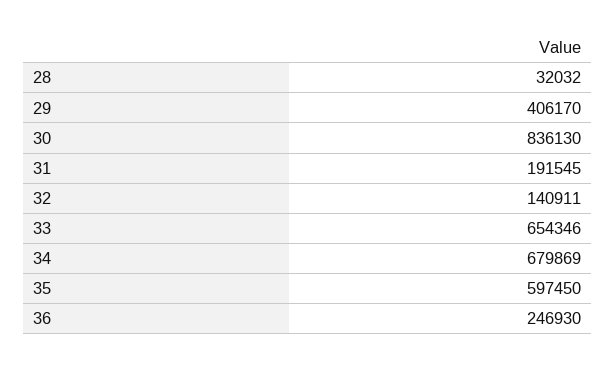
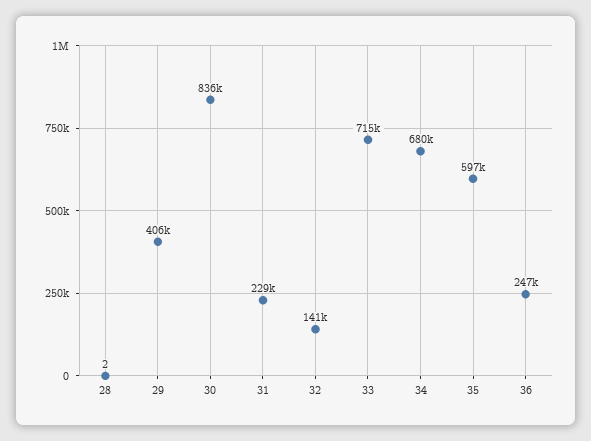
  {
-   "28": 32032,
+   "28": 2,
    "29": 406170,
    "30": 836130,
-   "31": 191545,
+   "31": 229000,
    "32": 140911,
-   "33": 654346,
+   "33": 715000,
    "34": 679869,
    "35": 597450,
    "36": 246930
  }

